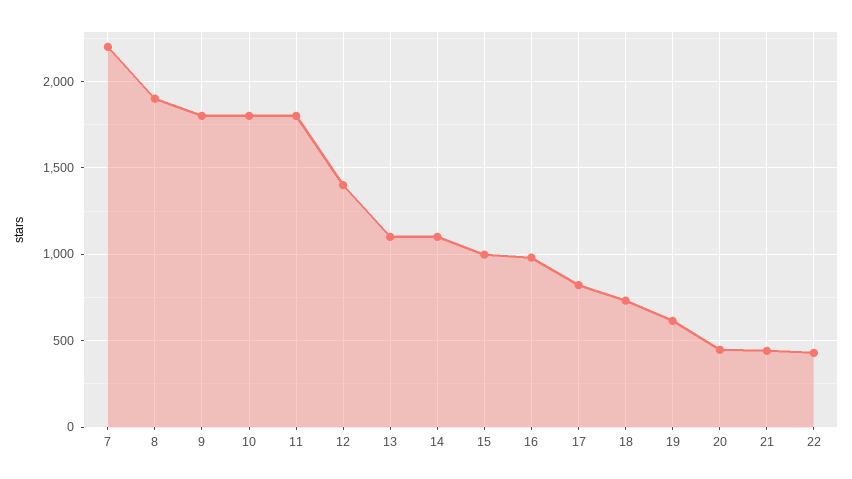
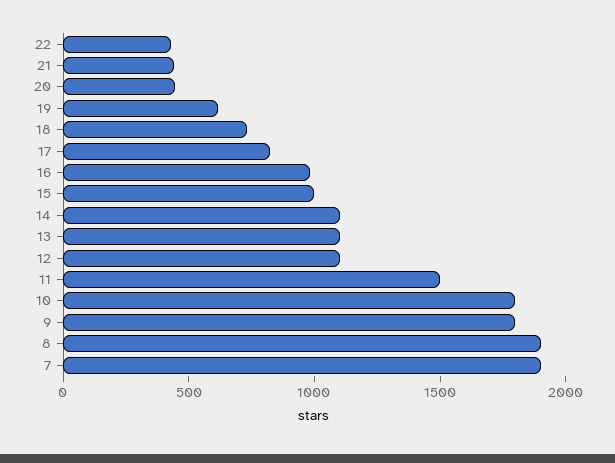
  {
-   "7": 2200,
+   "7": 1900,
    "8": 1900,
    "9": 1800,
    "10": 1800,
-   "11": 1800,
+   "11": 1500,
-   "12": 1400,
+   "12": 1100,
    "13": 1100,
    "14": 1100,
    "15": 1000,
    "16": 1000,
    "17": 800,
    "18": 750,
    "19": 600,
    "20": 450,
    "21": 450,
    "22": 450
  }

